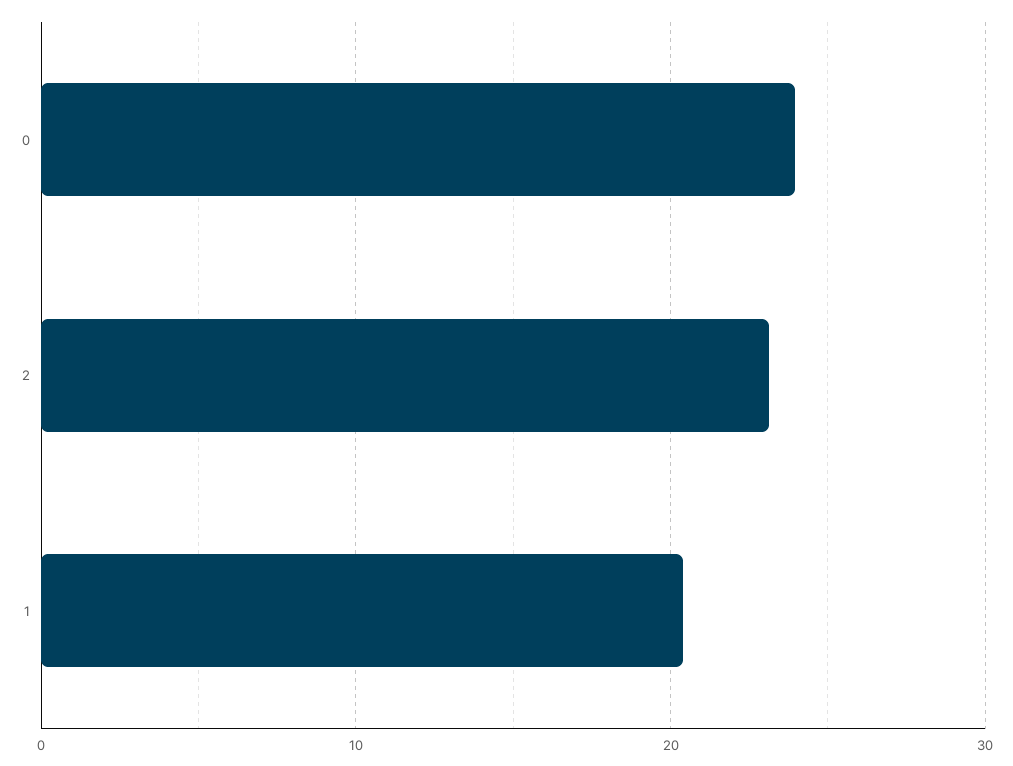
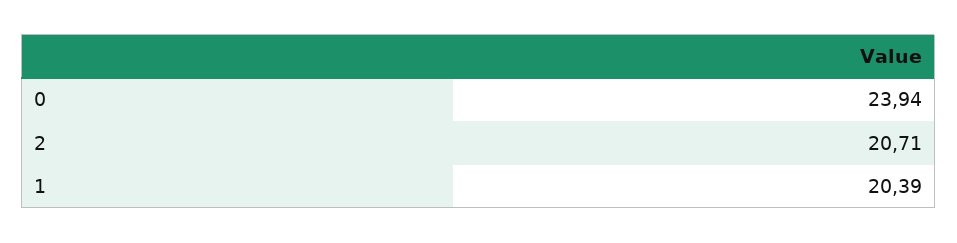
  {
    "0": 23.94,
-   "2": 23,
+   "2": 20.71,
    "1": 20.39
  }

